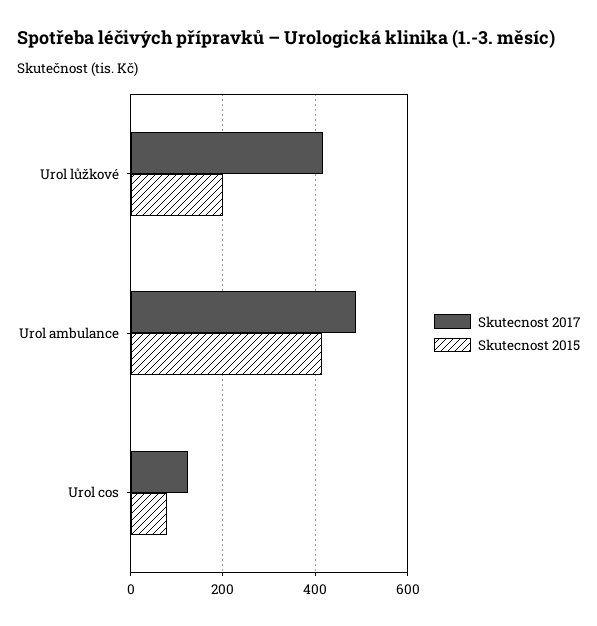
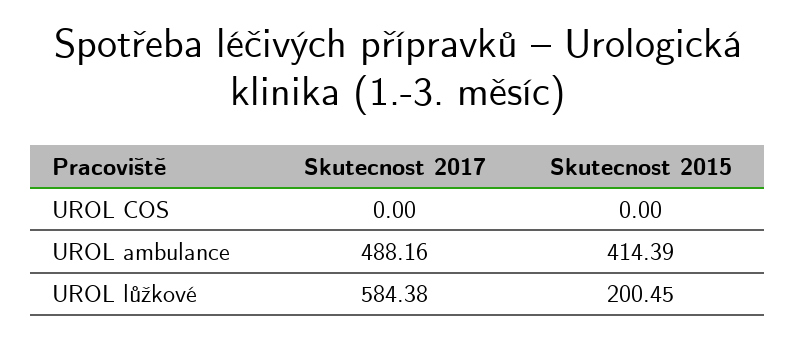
  {
    "Skutecnost 2017": {
-     "Urol lůžkové": 420,
+     "Urol lůžkové": 584.38,
      "Urol ambulance": 488.16,
-     "Urol cos": 120
+     "Urol cos": 0
    },
    "Skutecnost 2015": {
      "Urol lůžkové": 200.45,
      "Urol ambulance": 414.39,
-     "Urol cos": 80
+     "Urol cos": 0
    }
  }

